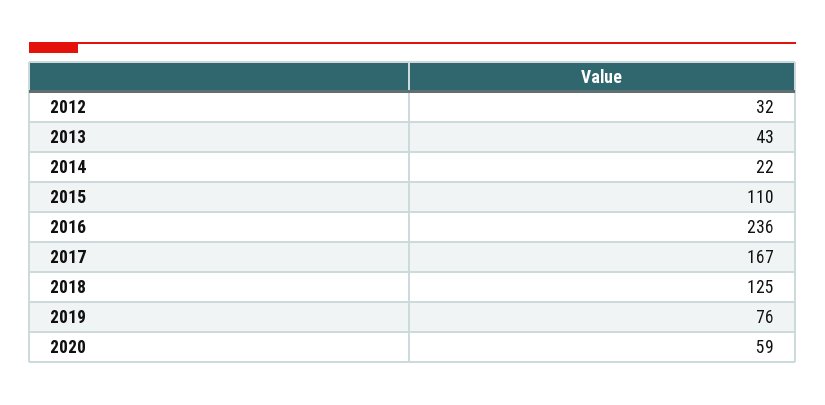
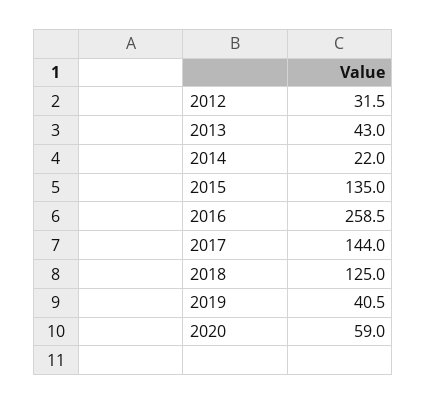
  {
    "2012": 31.5,
    "2013": 43,
    "2014": 22,
-   "2015": 110,
+   "2015": 135,
-   "2016": 236,
+   "2016": 258.5,
-   "2017": 167,
+   "2017": 144,
    "2018": 125,
-   "2019": 76,
+   "2019": 40.5,
    "2020": 59
  }

